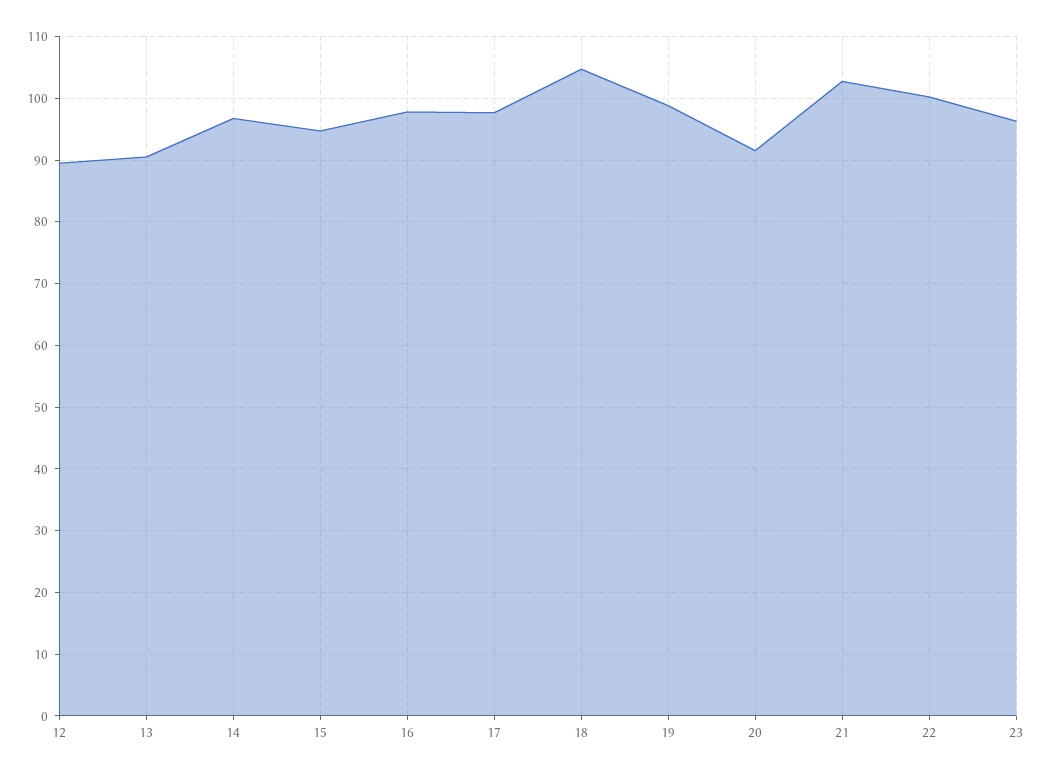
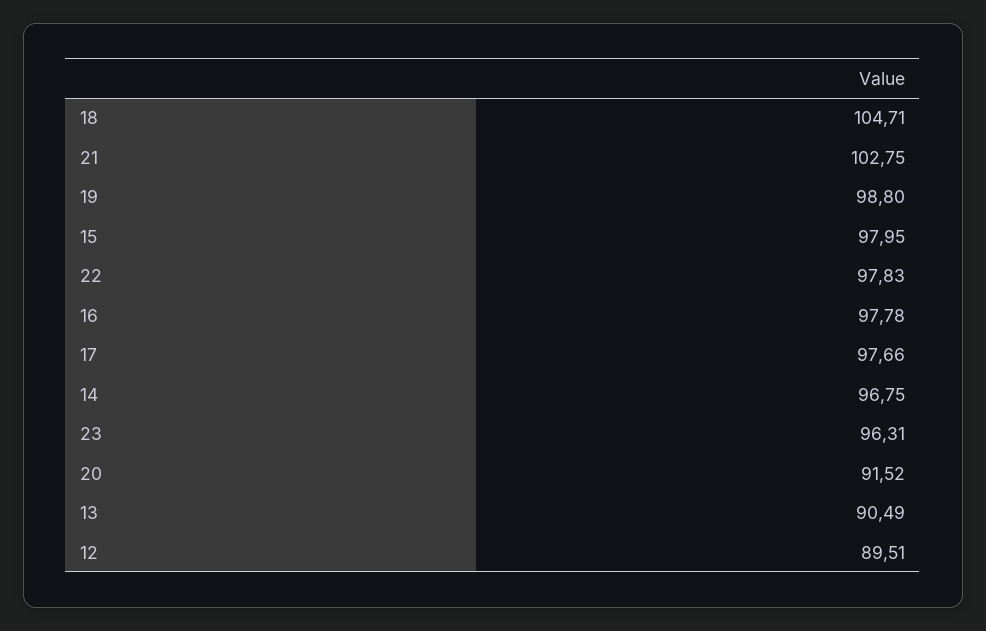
  {
    "12": 89.51,
    "13": 90.49,
    "14": 96.75,
-   "15": 95,
+   "15": 97.95,
    "16": 97.78,
    "17": 97.66,
    "18": 104.71,
    "19": 98.8,
    "20": 91.52,
    "21": 102.75,
-   "22": 100,
+   "22": 97.83,
    "23": 96.31
  }

